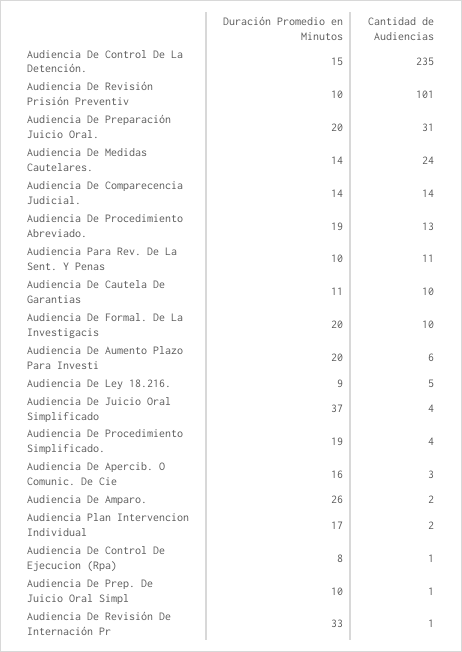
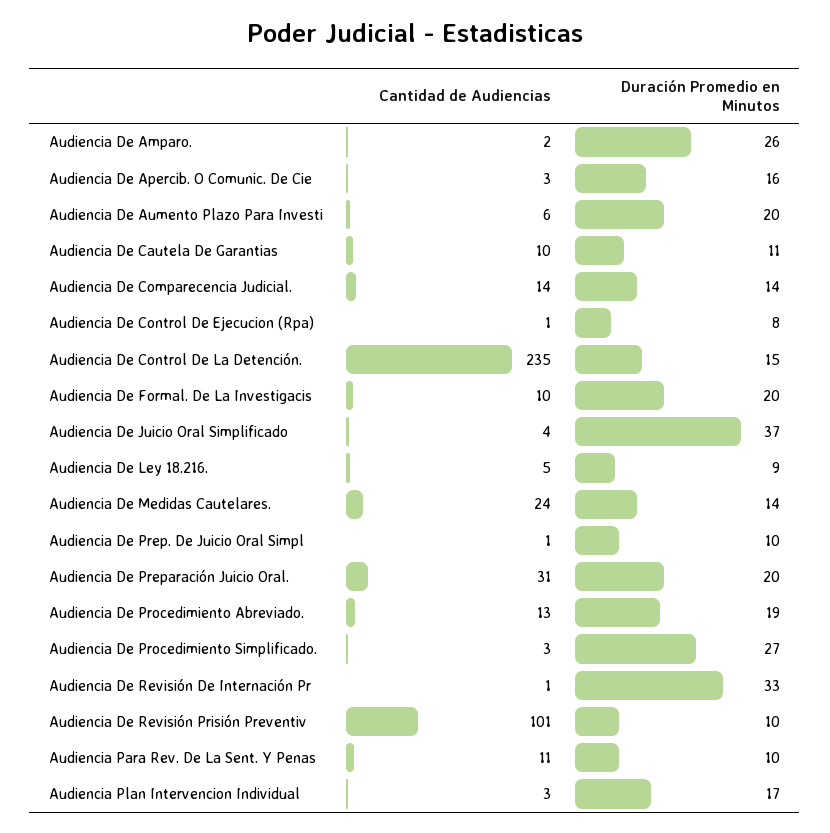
  {
    "Duración Promedio en Minutos": {
      "Audiencia De Control De La Detención.": 15,
      "Audiencia De Revisión Prisión Preventiv": 10,
      "Audiencia De Preparación Juicio Oral.": 20,
      "Audiencia De Medidas Cautelares.": 14,
      "Audiencia De Comparecencia Judicial.": 14,
      "Audiencia De Procedimiento Abreviado.": 19,
      "Audiencia Para Rev. De La Sent. Y Penas": 10,
      "Audiencia De Cautela De Garantias": 11,
      "Audiencia De Formal. De La Investigacis": 20,
      "Audiencia De Aumento Plazo Para Investi": 20,
      "Audiencia De Ley 18.216.": 9,
      "Audiencia De Juicio Oral Simplificado": 37,
-     "Audiencia De Procedimiento Simplificado.": 19,
+     "Audiencia De Procedimiento Simplificado.": 27,
      "Audiencia De Apercib. O Comunic. De Cie": 16,
      "Audiencia De Amparo.": 26,
      "Audiencia Plan Intervencion Individual": 17,
      "Audiencia De Control De Ejecucion (Rpa)": 8,
      "Audiencia De Prep. De Juicio Oral Simpl": 10,
      "Audiencia De Revisión De Internación Pr": 33
    },
    "Cantidad de Audiencias": {
      "Audiencia De Control De La Detención.": 235,
      "Audiencia De Revisión Prisión Preventiv": 101,
      "Audiencia De Preparación Juicio Oral.": 31,
      "Audiencia De Medidas Cautelares.": 24,
      "Audiencia De Comparecencia Judicial.": 14,
      "Audiencia De Procedimiento Abreviado.": 13,
      "Audiencia Para Rev. De La Sent. Y Penas": 11,
      "Audiencia De Cautela De Garantias": 10,
      "Audiencia De Formal. De La Investigacis": 10,
      "Audiencia De Aumento Plazo Para Investi": 6,
      "Audiencia De Ley 18.216.": 5,
      "Audiencia De Juicio Oral Simplificado": 4,
-     "Audiencia De Procedimiento Simplificado.": 4,
+     "Audiencia De Procedimiento Simplificado.": 3,
      "Audiencia De Apercib. O Comunic. De Cie": 3,
      "Audiencia De Amparo.": 2,
-     "Audiencia Plan Intervencion Individual": 2,
+     "Audiencia Plan Intervencion Individual": 3,
      "Audiencia De Control De Ejecucion (Rpa)": 1,
      "Audiencia De Prep. De Juicio Oral Simpl": 1,
      "Audiencia De Revisión De Internación Pr": 1
    }
  }

